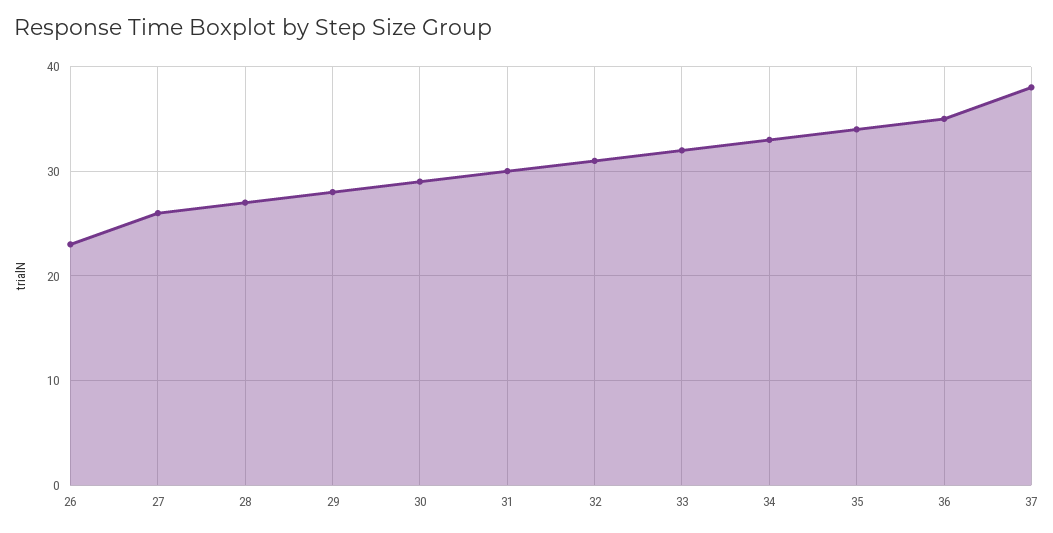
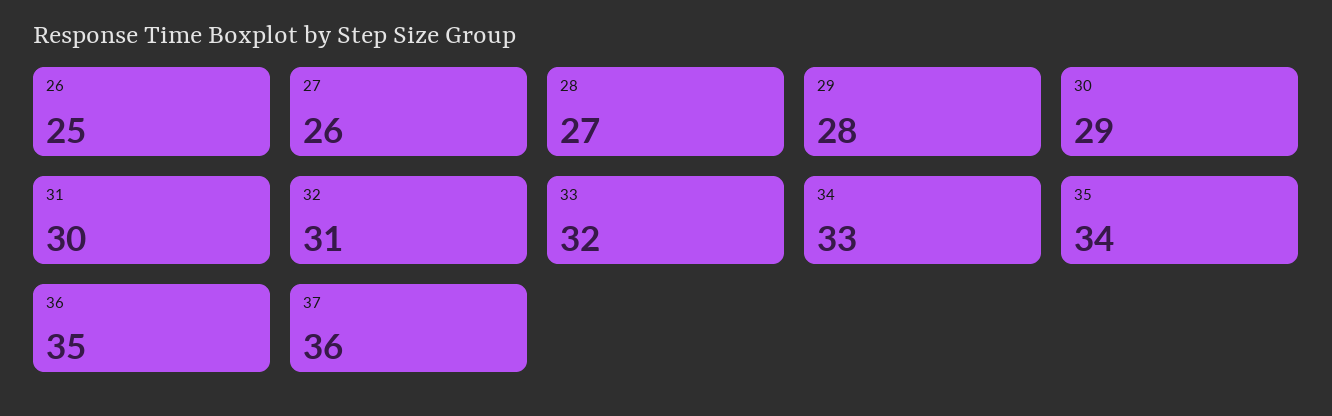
  {
-   "26": 23,
+   "26": 25,
    "27": 26,
    "28": 27,
    "29": 28,
    "30": 29,
    "31": 30,
    "32": 31,
    "33": 32,
    "34": 33,
    "35": 34,
    "36": 35,
-   "37": 38
+   "37": 36
  }

